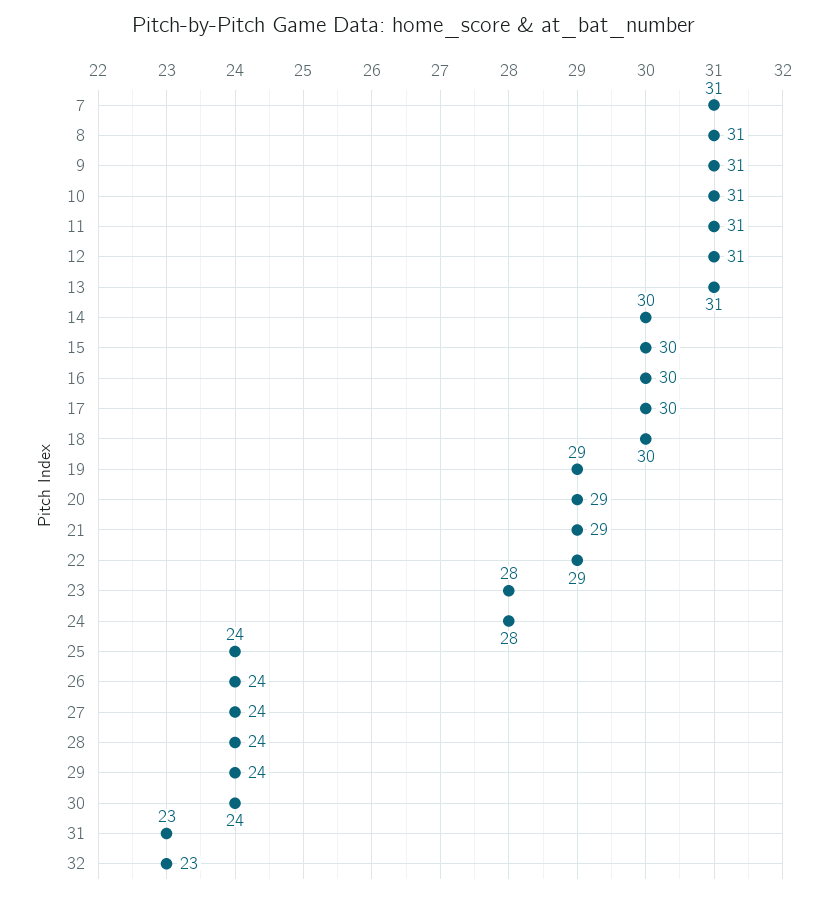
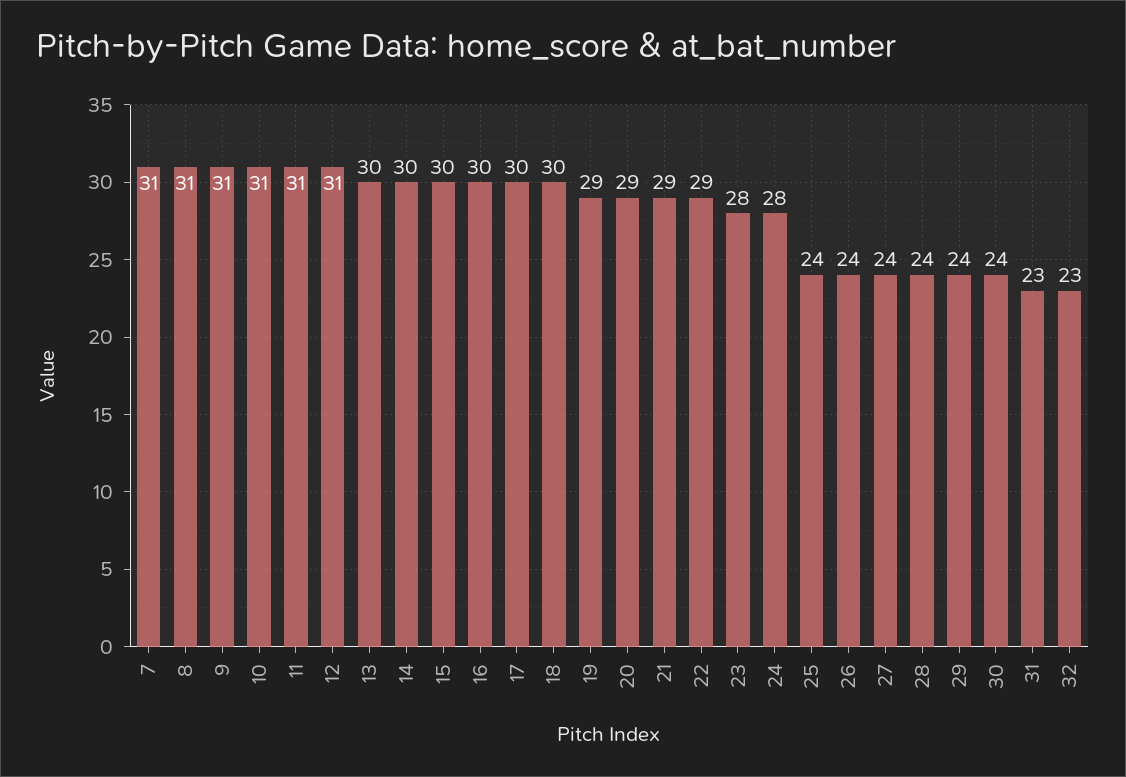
  {
    "7": 31,
    "8": 31,
    "9": 31,
    "10": 31,
    "11": 31,
    "12": 31,
-   "13": 31,
+   "13": 30,
    "14": 30,
    "15": 30,
    "16": 30,
    "17": 30,
    "18": 30,
    "19": 29,
    "20": 29,
    "21": 29,
    "22": 29,
    "23": 28,
    "24": 28,
    "25": 24,
    "26": 24,
    "27": 24,
    "28": 24,
    "29": 24,
    "30": 24,
    "31": 23,
    "32": 23
  }

